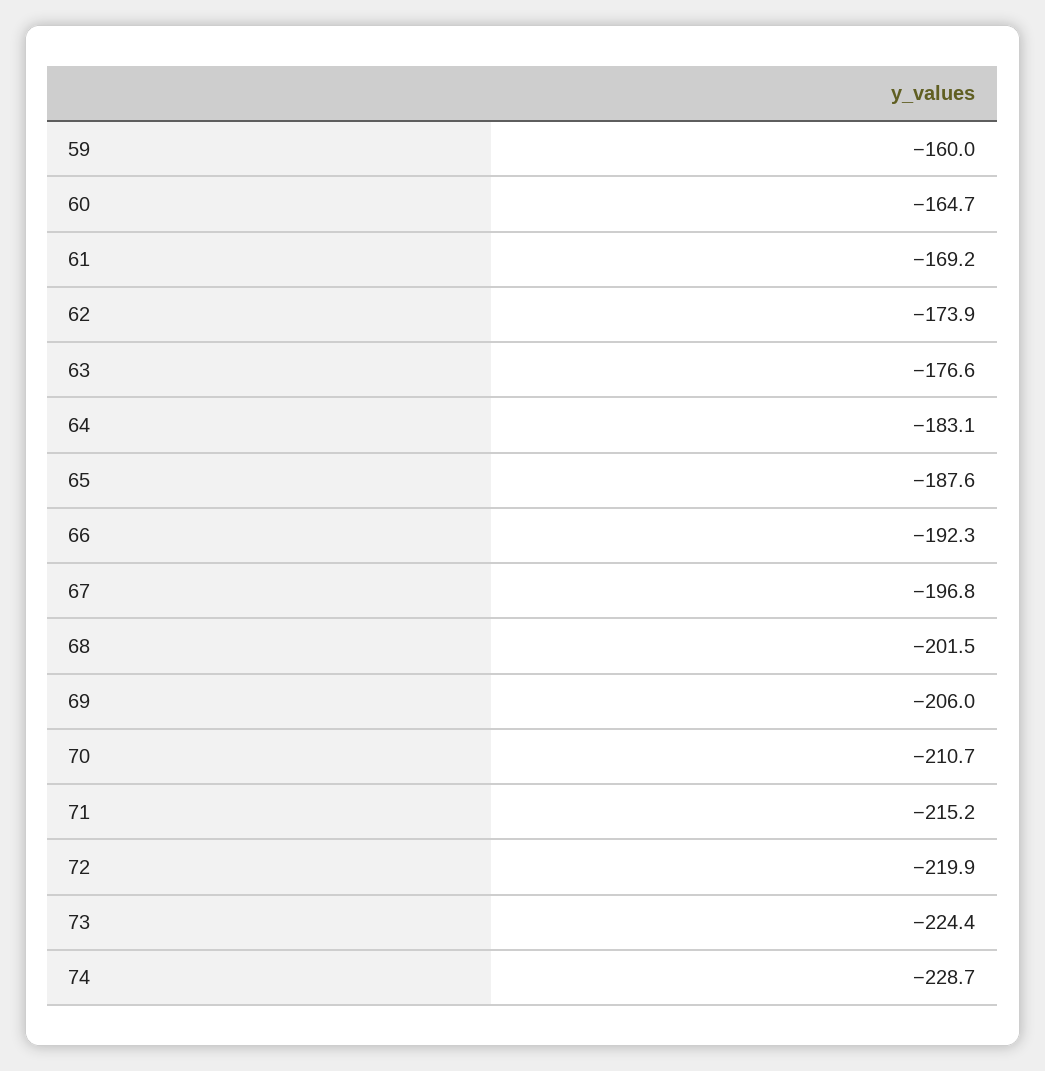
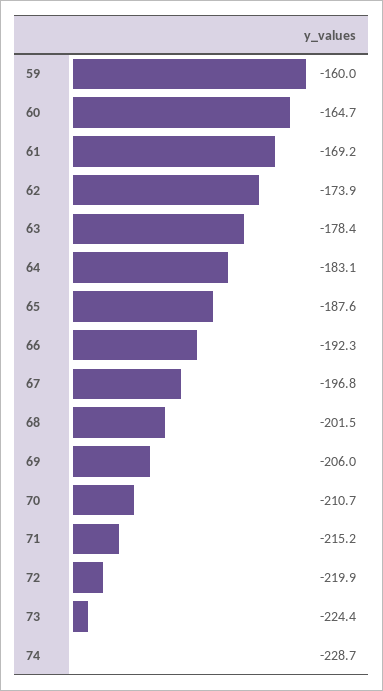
  {
    "59": -160,
    "60": -164.7,
    "61": -169.2,
    "62": -173.9,
-   "63": -176.6,
+   "63": -178.4,
    "64": -183.1,
    "65": -187.6,
    "66": -192.3,
    "67": -196.8,
    "68": -201.5,
    "69": -206,
    "70": -210.7,
    "71": -215.2,
    "72": -219.9,
    "73": -224.4,
    "74": -228.7
  }

